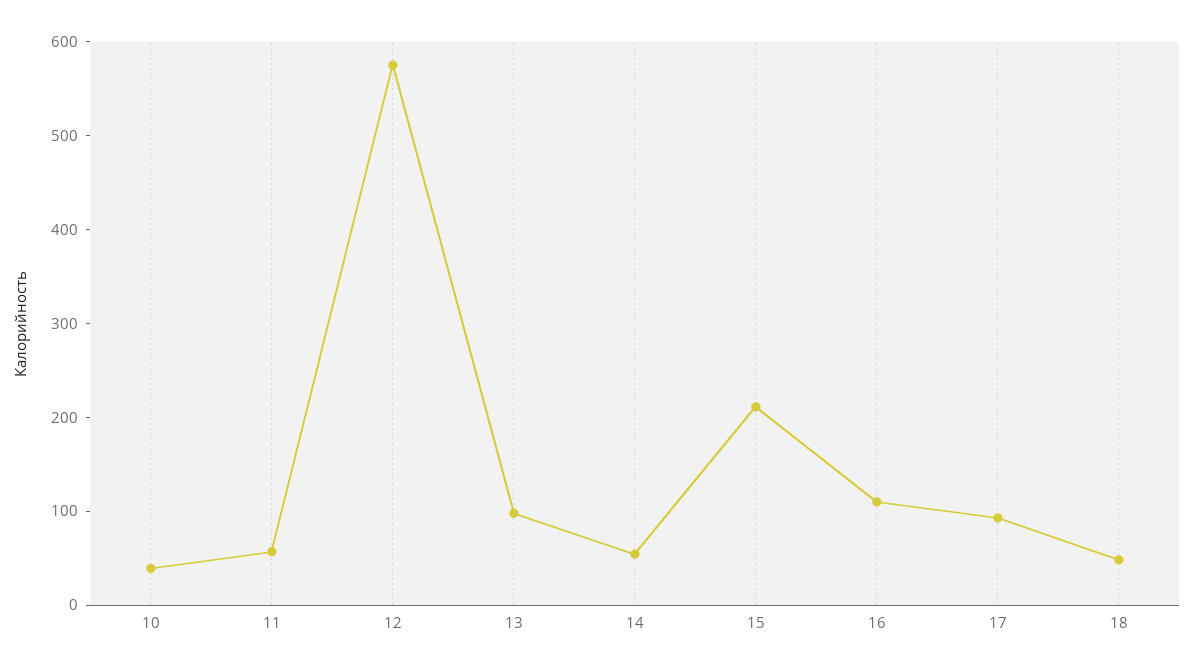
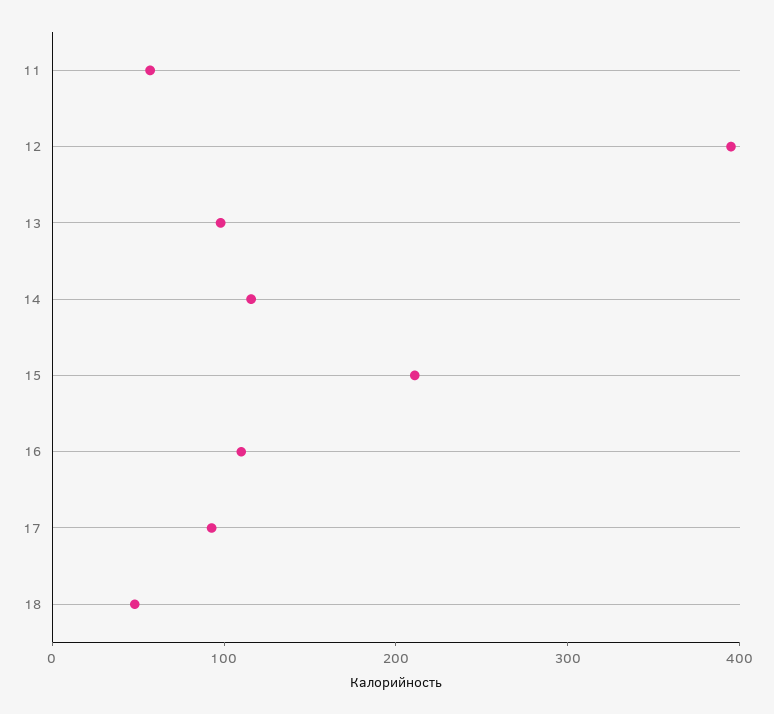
  {
-   "10": 40,
    "11": 60,
-   "12": 580,
+   "12": 400,
    "13": 100,
-   "14": 60,
+   "14": 120,
    "15": 220,
    "16": 120,
    "17": 100,
    "18": 40
  }

